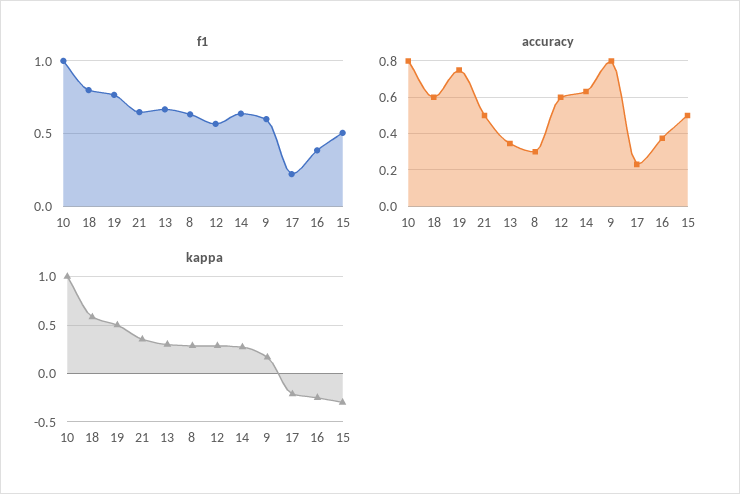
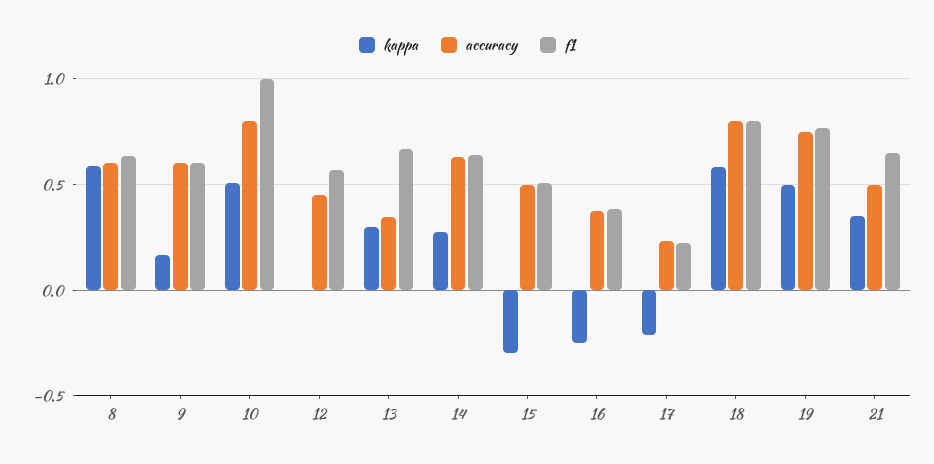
  {
    "f1": {
      "10": 1,
      "18": 0.8,
      "19": 0.75,
      "21": 0.65,
      "13": 0.65,
      "8": 0.65,
      "12": 0.55,
      "14": 0.65,
      "9": 0.6,
      "17": 0.2,
      "16": 0.4,
      "15": 0.5
    },
    "accuracy": {
      "10": 0.8,
-     "18": 0.6,
+     "18": 0.8,
      "19": 0.75,
      "21": 0.5,
      "13": 0.35,
-     "8": 0.3,
+     "8": 0.6,
-     "12": 0.6,
+     "12": 0.45,
      "14": 0.65,
-     "9": 0.8,
+     "9": 0.6,
      "17": 0.25,
      "16": 0.4,
      "15": 0.5
    },
    "kappa": {
-     "10": 1,
+     "10": 0.5,
      "18": 0.6,
      "19": 0.5,
      "21": 0.35,
      "13": 0.3,
-     "8": 0.3,
+     "8": 0.6,
-     "12": 0.3,
+     "12": 0,
      "14": 0.25,
      "9": 0.15,
      "17": -0.2,
      "16": -0.25,
      "15": -0.3
    }
  }

